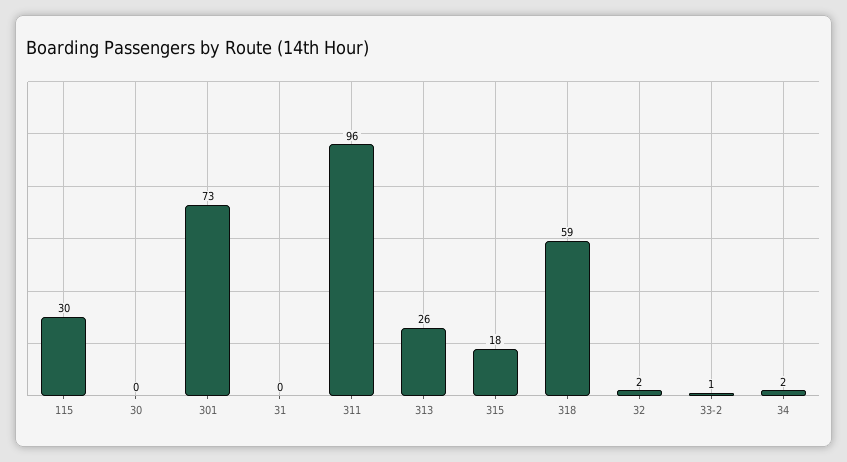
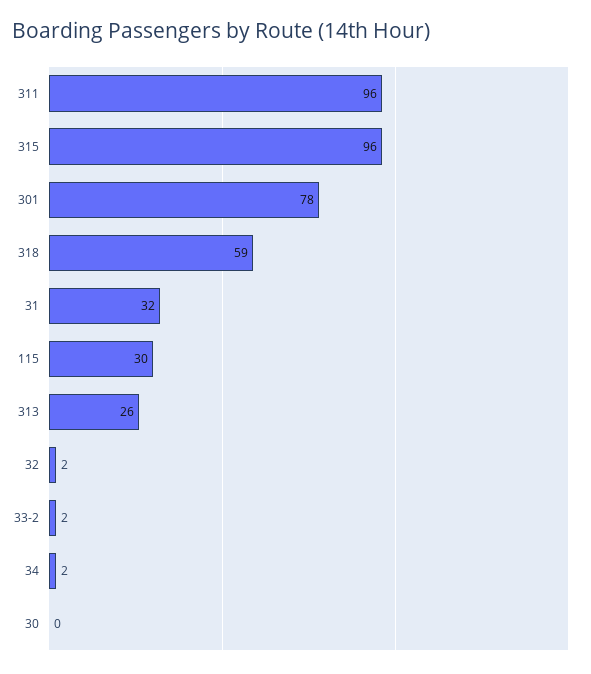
  {
    "115": 30,
    "30": 0,
-   "301": 73,
+   "301": 78,
-   "31": 0,
+   "31": 32,
    "311": 96,
    "313": 26,
-   "315": 18,
+   "315": 96,
    "318": 59,
    "32": 2,
-   "33-2": 1,
+   "33-2": 2,
    "34": 2
  }

